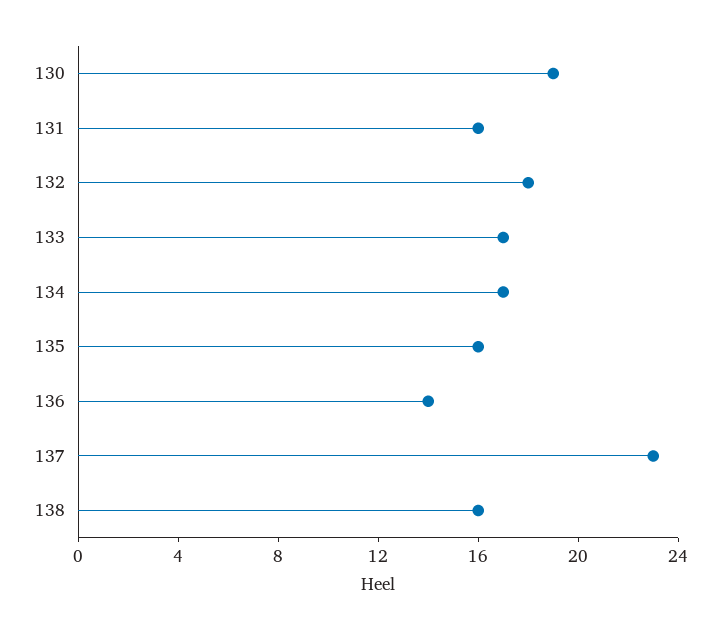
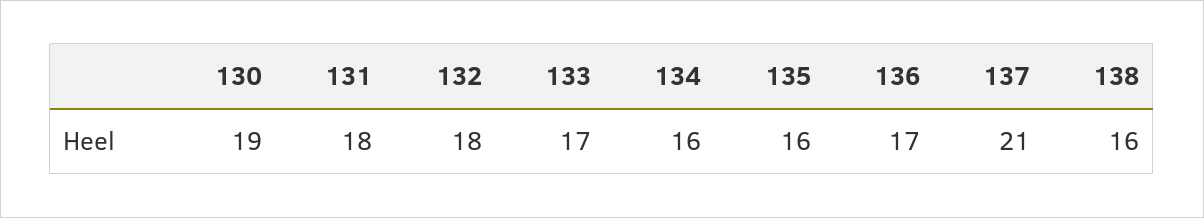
  {
    "130": 19,
-   "131": 16,
+   "131": 18,
    "132": 18,
    "133": 17,
-   "134": 17,
+   "134": 16,
    "135": 16,
-   "136": 14,
+   "136": 17,
-   "137": 23,
+   "137": 21,
    "138": 16
  }

